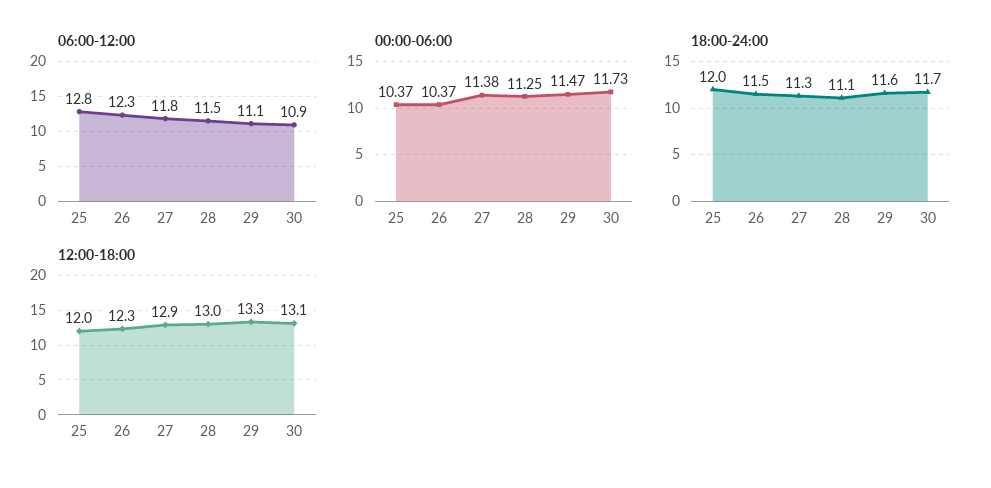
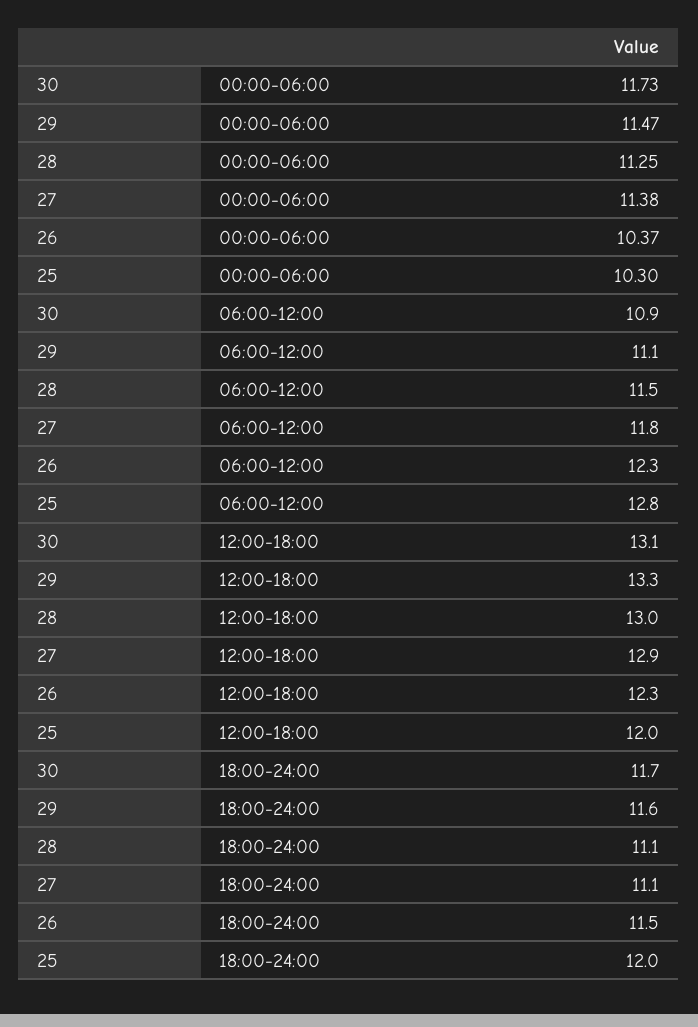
  {
    "06:00-12:00": {
      "25": 12.8,
      "26": 12.3,
      "27": 11.8,
      "28": 11.5,
      "29": 11.1,
      "30": 10.9
    },
    "00:00-06:00": {
-     "25": 10.37,
+     "25": 10.3,
      "26": 10.37,
      "27": 11.38,
      "28": 11.25,
      "29": 11.47,
      "30": 11.73
    },
    "18:00-24:00": {
      "25": 12,
      "26": 11.5,
-     "27": 11.3,
+     "27": 11.1,
      "28": 11.1,
      "29": 11.6,
      "30": 11.7
    },
    "12:00-18:00": {
      "25": 12,
      "26": 12.3,
      "27": 12.9,
      "28": 13,
      "29": 13.3,
      "30": 13.1
    }
  }

